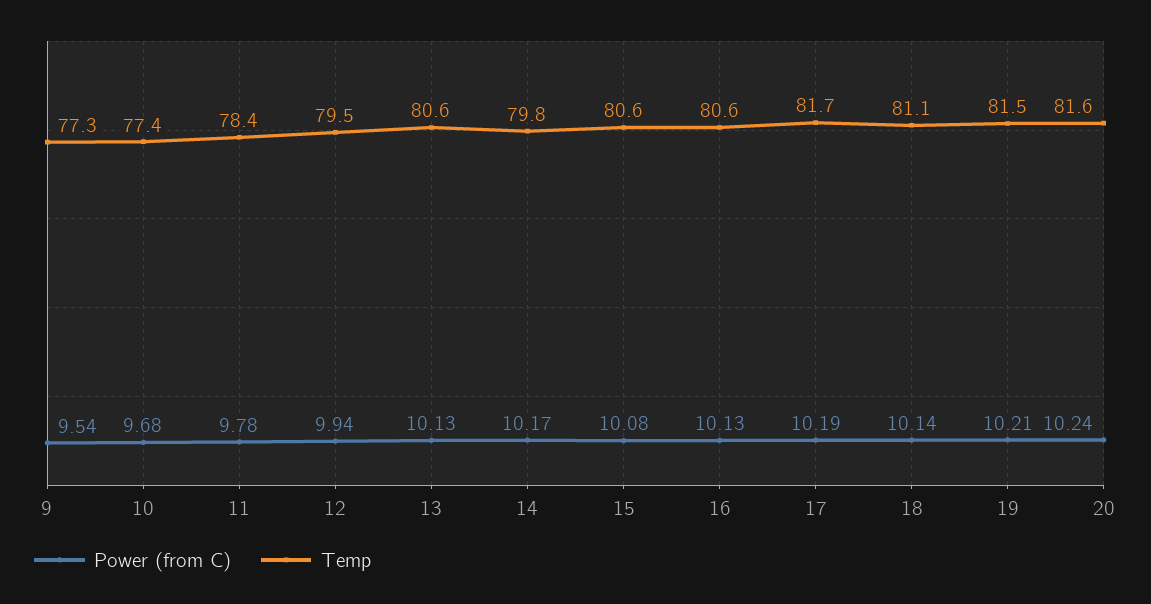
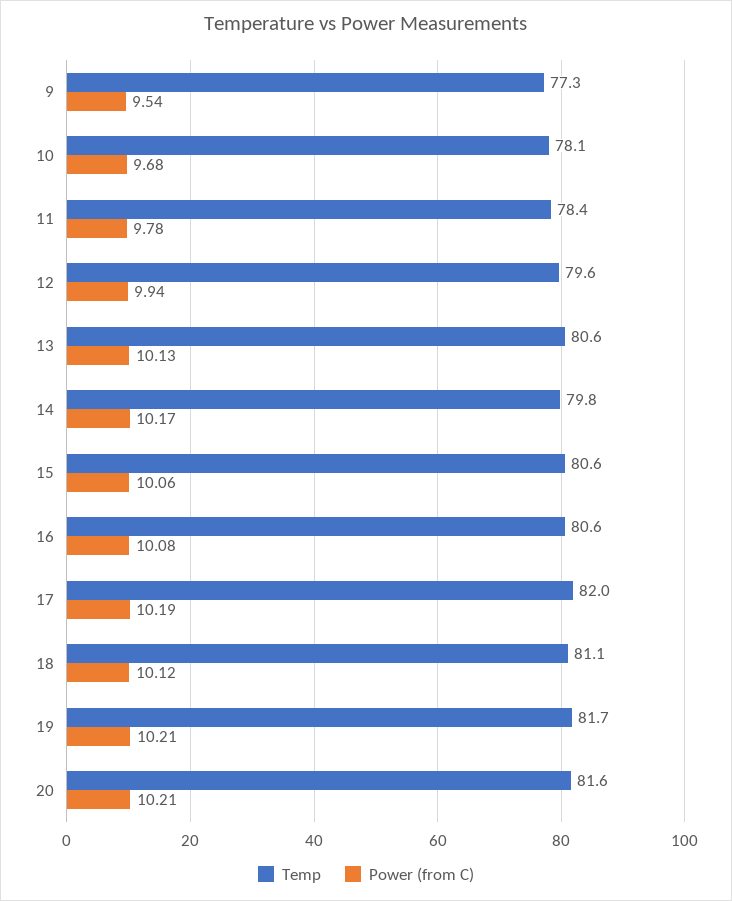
  {
    "Power (from C)": {
      "9": 9.54,
      "10": 9.68,
      "11": 9.78,
      "12": 9.94,
      "13": 10.13,
      "14": 10.17,
-     "15": 10.08,
+     "15": 10.06,
-     "16": 10.13,
+     "16": 10.08,
      "17": 10.19,
-     "18": 10.14,
+     "18": 10.12,
      "19": 10.21,
-     "20": 10.24
+     "20": 10.21
    },
    "Temp": {
      "9": 77.3,
-     "10": 77.4,
+     "10": 78.1,
      "11": 78.4,
-     "12": 79.5,
+     "12": 79.6,
      "13": 80.6,
      "14": 79.8,
      "15": 80.6,
      "16": 80.6,
-     "17": 81.7,
+     "17": 82,
      "18": 81.1,
-     "19": 81.5,
+     "19": 81.7,
      "20": 81.6
    }
  }

